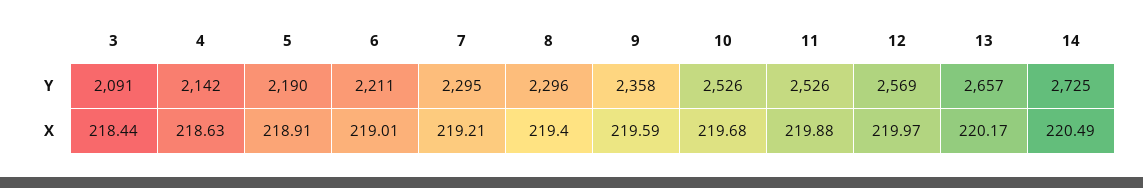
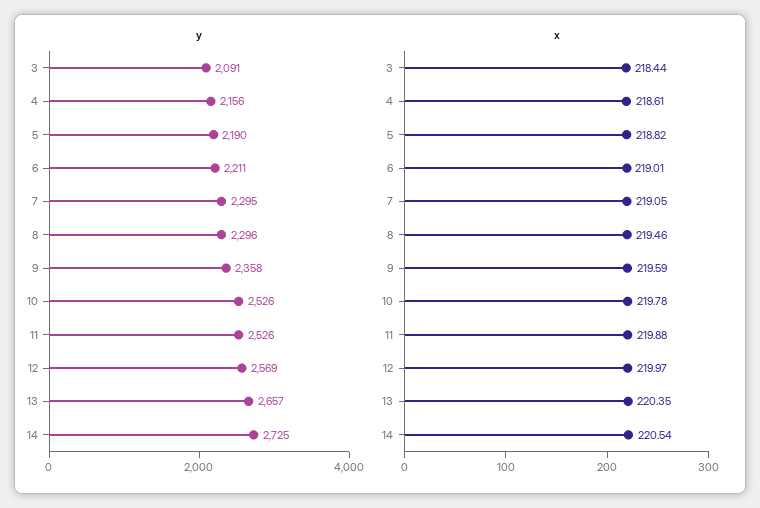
  {
    "Y": {
      "3": 2091,
-     "4": 2142,
+     "4": 2156,
      "5": 2190,
      "6": 2211,
      "7": 2295,
      "8": 2296,
      "9": 2358,
      "10": 2526,
      "11": 2526,
      "12": 2569,
      "13": 2657,
      "14": 2725
    },
    "X": {
      "3": 218.44,
-     "4": 218.63,
+     "4": 218.61,
-     "5": 218.91,
+     "5": 218.82,
      "6": 219.01,
-     "7": 219.21,
+     "7": 219.05,
-     "8": 219.4,
+     "8": 219.46,
      "9": 219.59,
-     "10": 219.68,
+     "10": 219.78,
      "11": 219.88,
      "12": 219.97,
-     "13": 220.17,
+     "13": 220.35,
-     "14": 220.49
+     "14": 220.54
    }
  }

